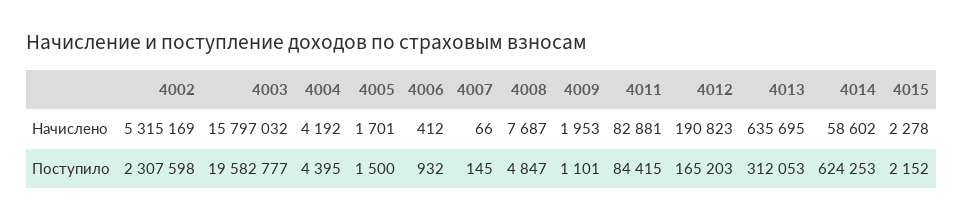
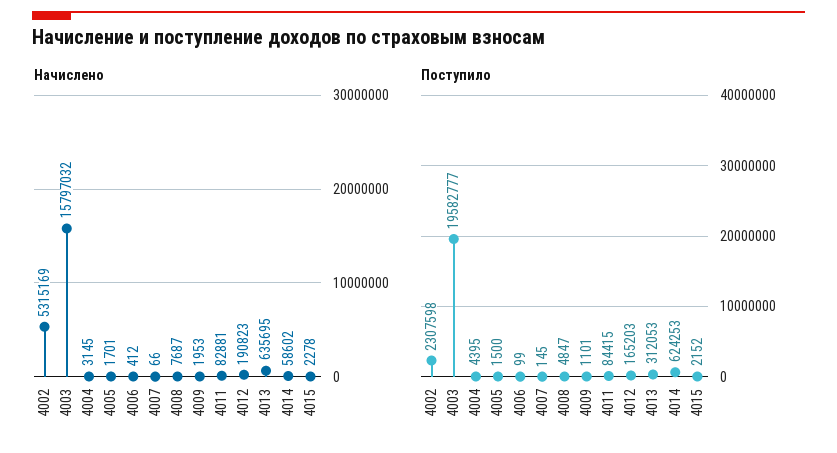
  {
    "Начислено": {
      "4002": 5315169,
      "4003": 15797032,
-     "4004": 4192,
+     "4004": 3145,
      "4005": 1701,
      "4006": 412,
      "4007": 66,
      "4008": 7687,
      "4009": 1953,
      "4011": 82881,
      "4012": 190823,
      "4013": 635695,
      "4014": 58602,
      "4015": 2278
    },
    "Поступило": {
      "4002": 2307598,
      "4003": 19582777,
      "4004": 4395,
      "4005": 1500,
-     "4006": 932,
+     "4006": 99,
      "4007": 145,
      "4008": 4847,
      "4009": 1101,
      "4011": 84415,
      "4012": 165203,
      "4013": 312053,
      "4014": 624253,
      "4015": 2152
    }
  }

